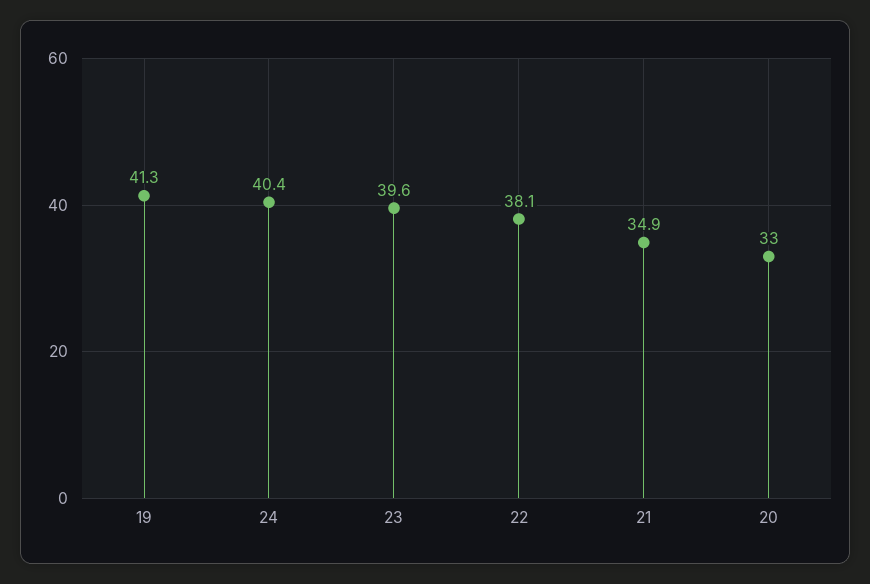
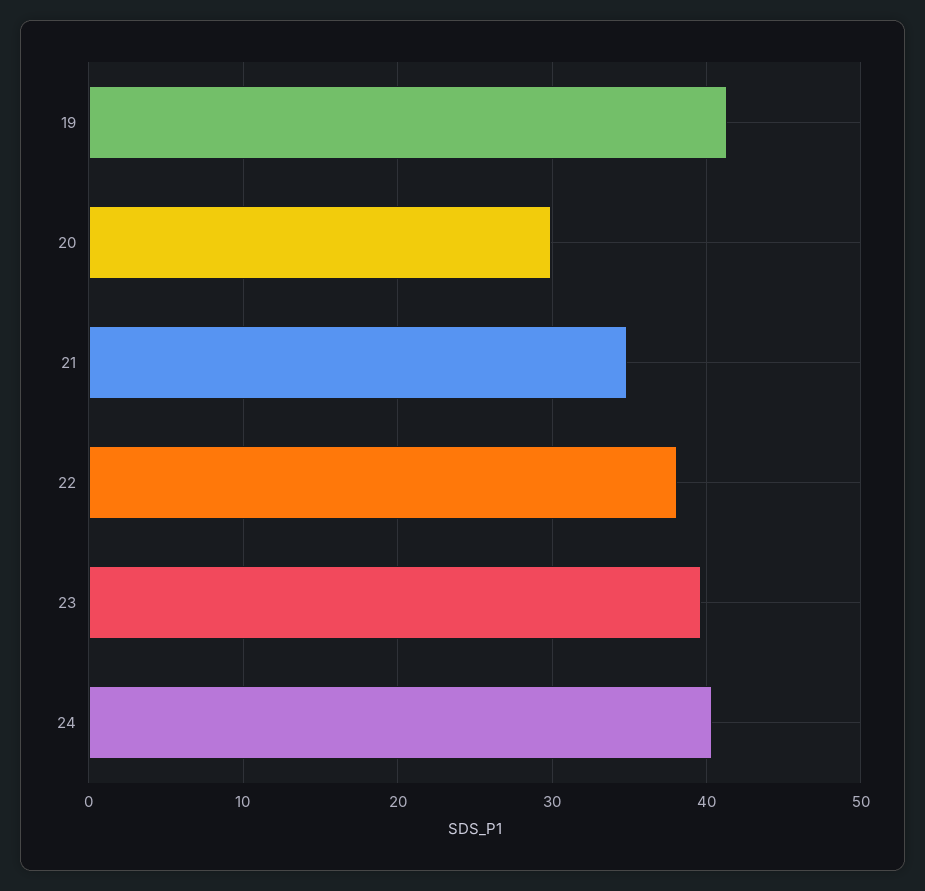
  {
    "19": 41.3,
    "24": 40.4,
    "23": 39.6,
    "22": 38.1,
    "21": 34.9,
-   "20": 33
+   "20": 30
  }

